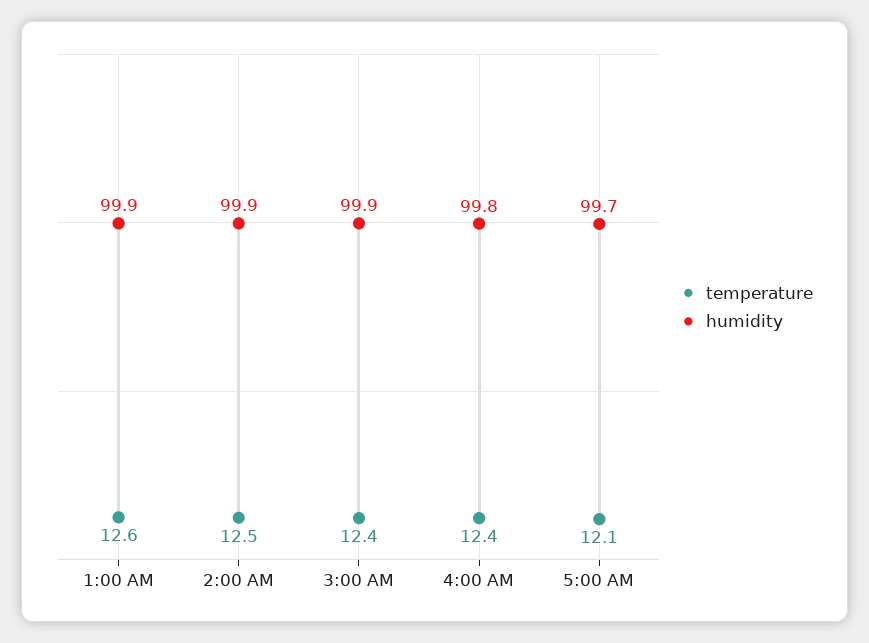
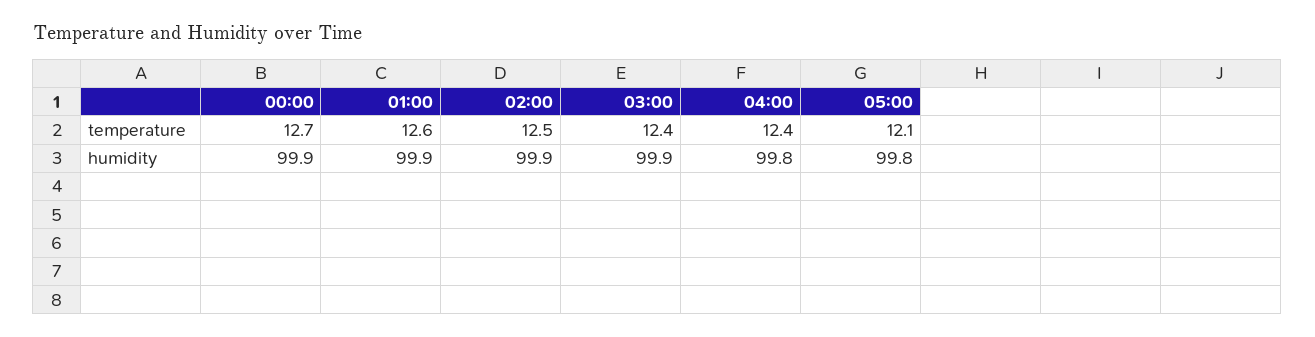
  {
    "temperature": {
      "1:00 AM": 12.6,
      "2:00 AM": 12.5,
      "3:00 AM": 12.4,
      "4:00 AM": 12.4,
-     "5:00 AM": 12.1
+     "5:00 AM": 12.1,
+     "00:00": 12.7
    },
    "humidity": {
      "1:00 AM": 99.9,
      "2:00 AM": 99.9,
      "3:00 AM": 99.9,
      "4:00 AM": 99.8,
-     "5:00 AM": 99.7
+     "5:00 AM": 99.8,
+     "00:00": 99.9
    }
  }

